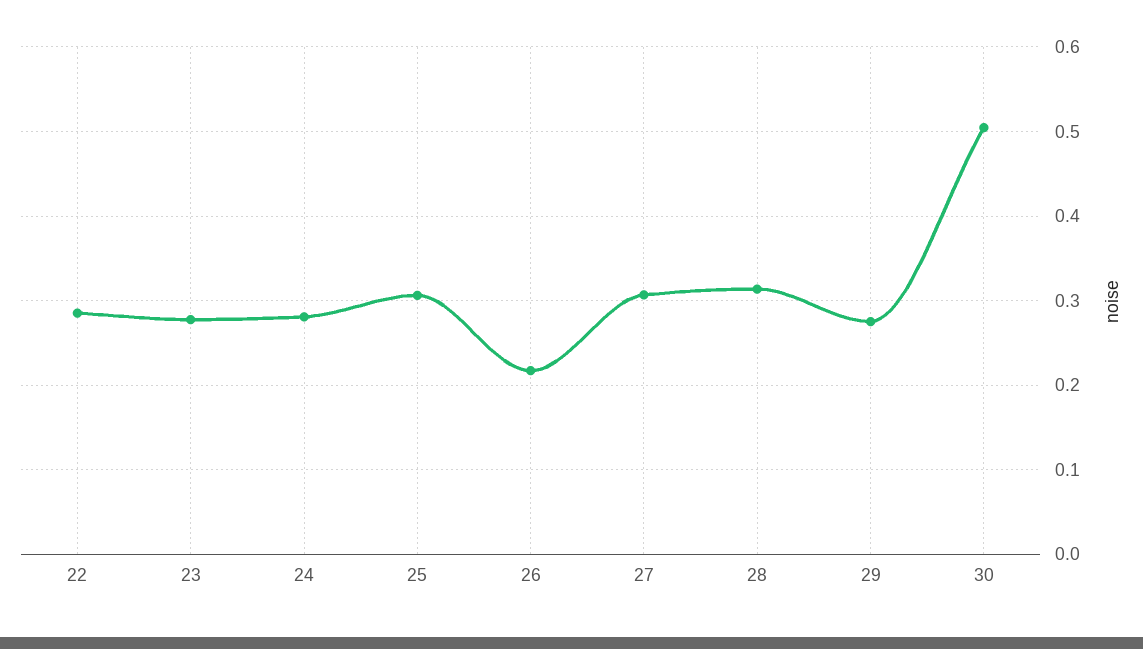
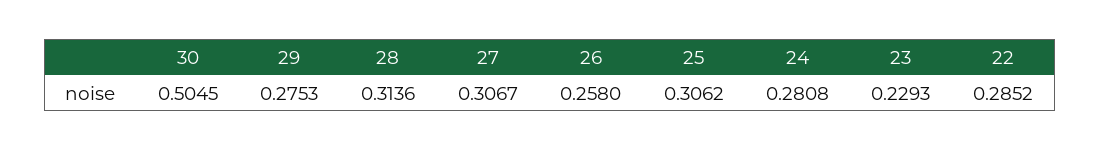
  {
    "22": 0.2852,
-   "23": 0.28,
+   "23": 0.2293,
    "24": 0.2808,
    "25": 0.3062,
-   "26": 0.22,
+   "26": 0.258,
    "27": 0.3067,
    "28": 0.3136,
    "29": 0.2753,
    "30": 0.5045
  }

